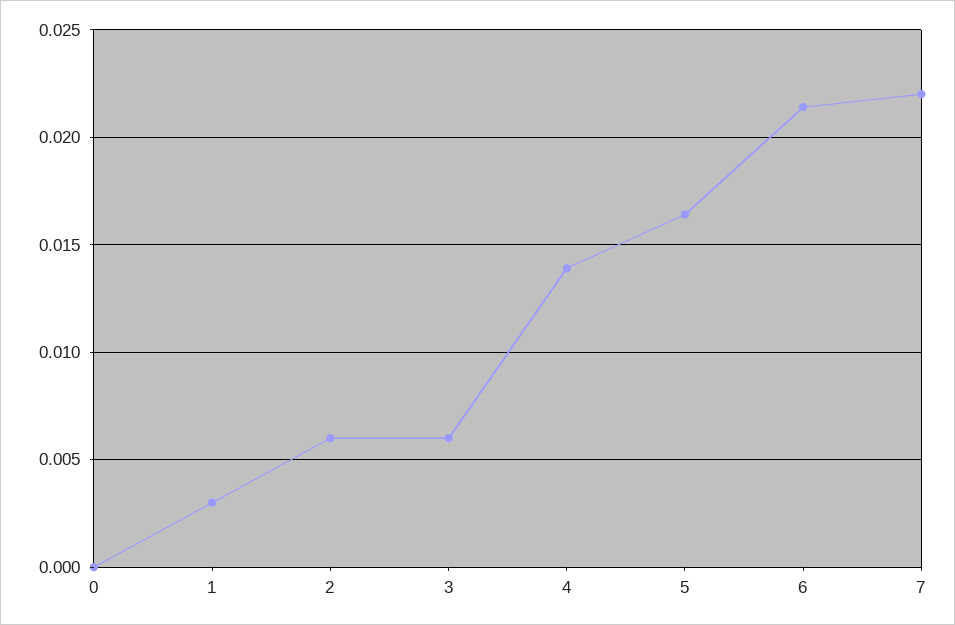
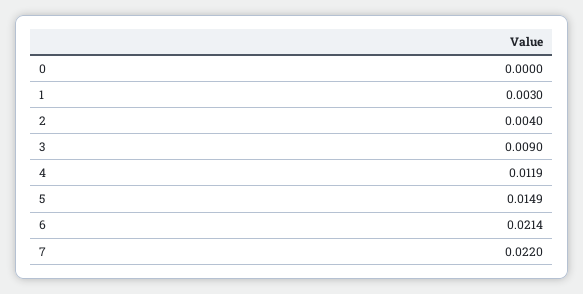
  {
    "0": 0,
    "1": 0.003,
-   "2": 0.006,
+   "2": 0.004,
-   "3": 0.006,
+   "3": 0.009,
-   "4": 0.014,
+   "4": 0.0119,
-   "5": 0.0165,
+   "5": 0.0149,
    "6": 0.0214,
    "7": 0.022
  }

